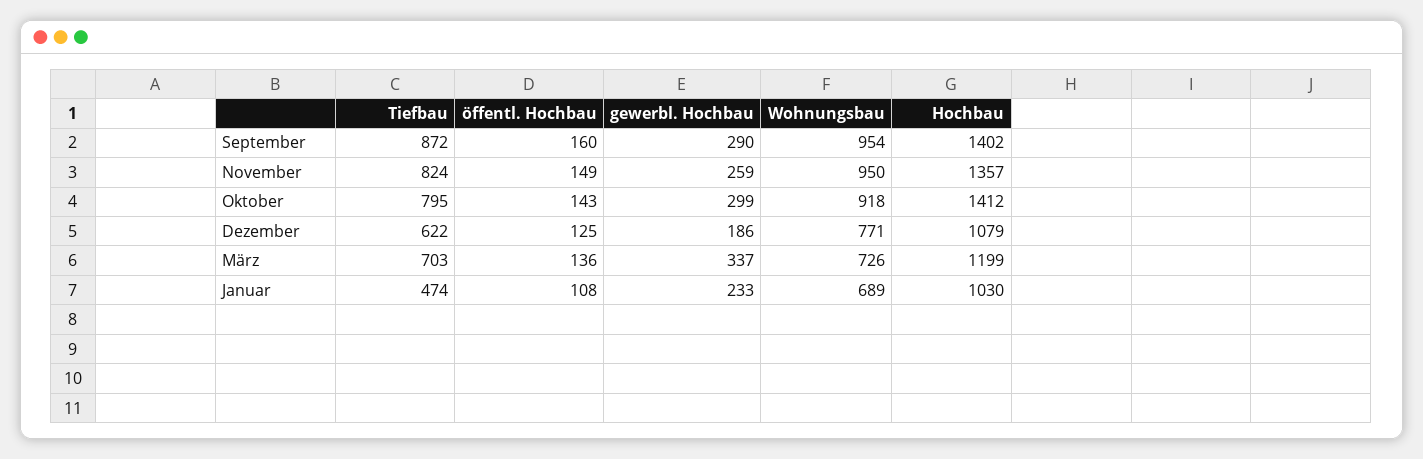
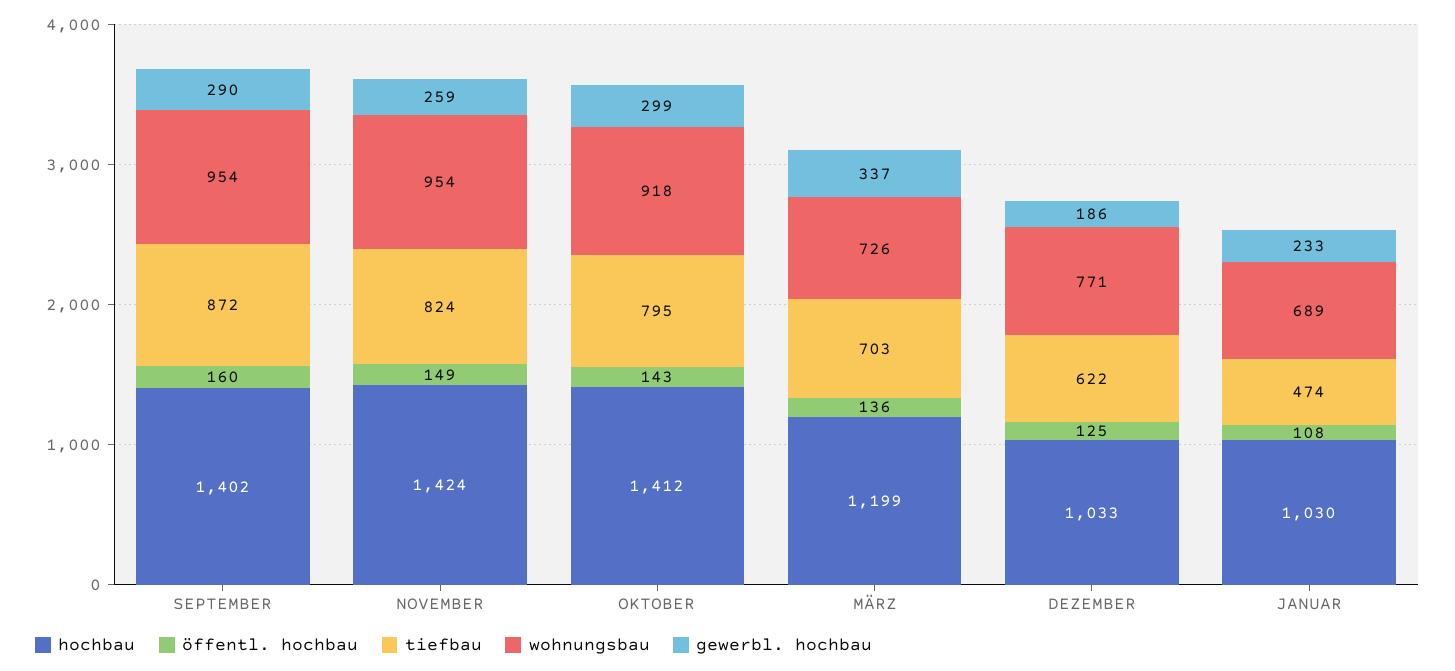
  {
    "Tiefbau": {
      "September": 872,
      "November": 824,
      "Oktober": 795,
      "Dezember": 622,
      "März": 703,
      "Januar": 474
    },
    "öffentl. Hochbau": {
      "September": 160,
      "November": 149,
      "Oktober": 143,
      "Dezember": 125,
      "März": 136,
      "Januar": 108
    },
    "gewerbl. Hochbau": {
      "September": 290,
      "November": 259,
      "Oktober": 299,
      "Dezember": 186,
      "März": 337,
      "Januar": 233
    },
    "Wohnungsbau": {
      "September": 954,
-     "November": 950,
+     "November": 954,
      "Oktober": 918,
      "Dezember": 771,
      "März": 726,
      "Januar": 689
    },
    "Hochbau": {
      "September": 1402,
-     "November": 1357,
+     "November": 1424,
      "Oktober": 1412,
-     "Dezember": 1079,
+     "Dezember": 1033,
      "März": 1199,
      "Januar": 1030
    }
  }

